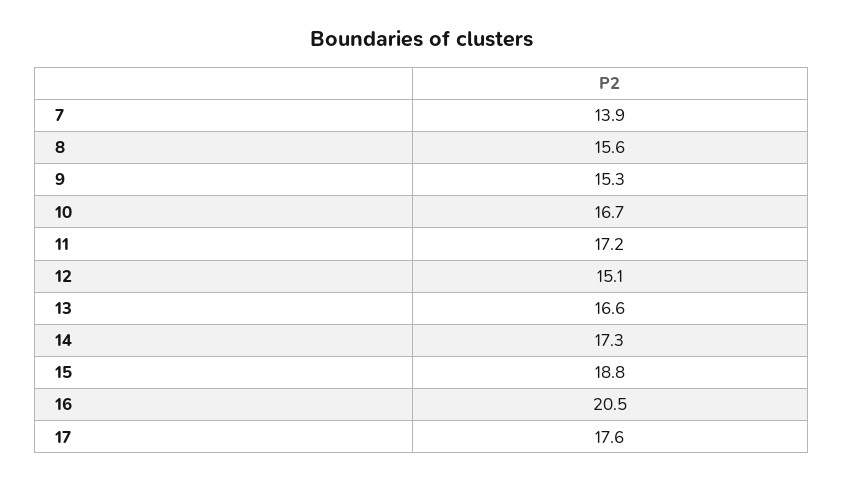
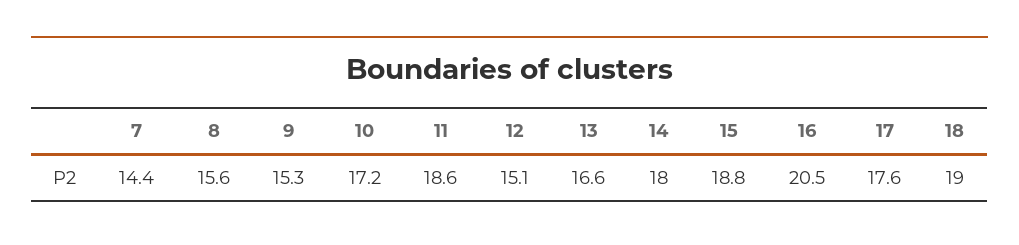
  {
-   "7": 13.9,
+   "7": 14.4,
    "8": 15.6,
    "9": 15.3,
-   "10": 16.7,
+   "10": 17.2,
-   "11": 17.2,
+   "11": 18.6,
    "12": 15.1,
    "13": 16.6,
-   "14": 17.3,
+   "14": 18,
    "15": 18.8,
    "16": 20.5,
-   "17": 17.6
+   "17": 17.6,
+   "18": 19
  }

